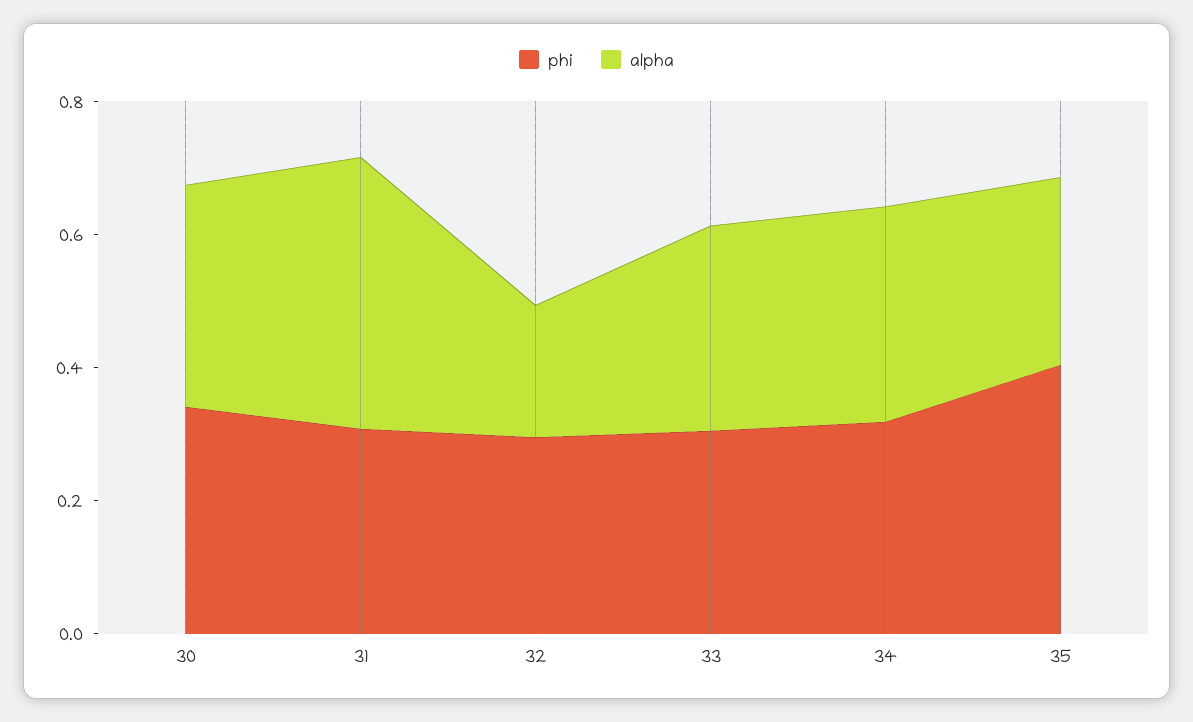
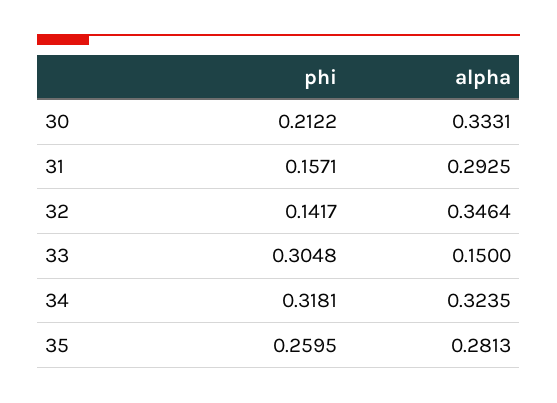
  {
    "phi": {
-     "30": 0.35,
+     "30": 0.2122,
-     "31": 0.3,
+     "31": 0.1571,
-     "32": 0.3,
+     "32": 0.1417,
      "33": 0.3048,
      "34": 0.3181,
-     "35": 0.4
+     "35": 0.2595
    },
    "alpha": {
      "30": 0.3331,
-     "31": 0.4,
+     "31": 0.2925,
-     "32": 0.2,
+     "32": 0.3464,
-     "33": 0.3,
+     "33": 0.15,
      "34": 0.3235,
      "35": 0.2813
    }
  }

